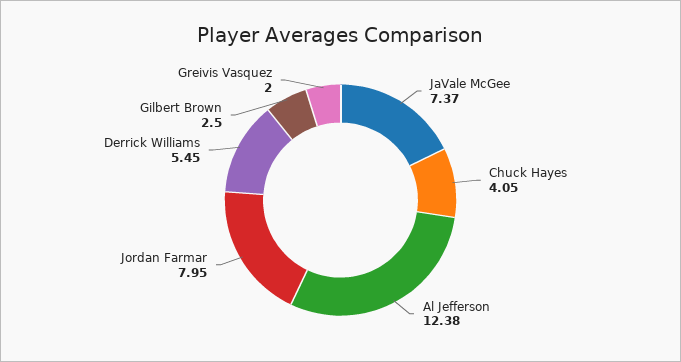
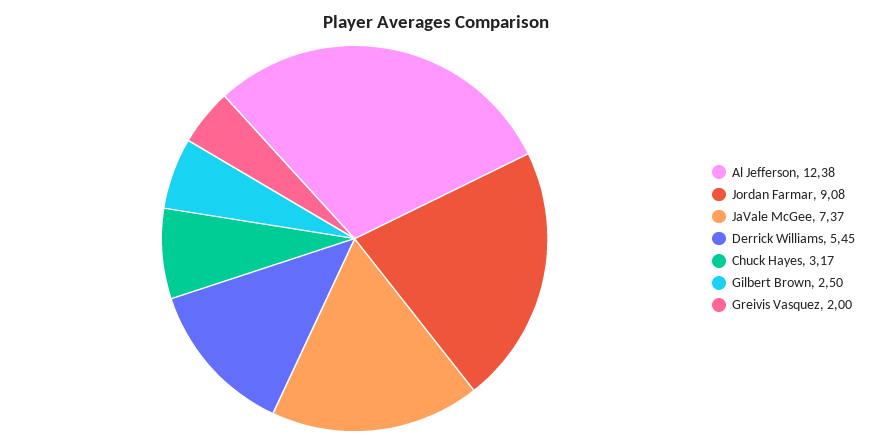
  {
    "JaVale McGee": 7.37,
-   "Chuck Hayes": 4.05,
+   "Chuck Hayes": 3.17,
    "Al Jefferson": 12.38,
-   "Jordan Farmar": 7.95,
+   "Jordan Farmar": 9.08,
    "Derrick Williams": 5.45,
    "Gilbert Brown": 2.5,
    "Greivis Vasquez": 2
  }

